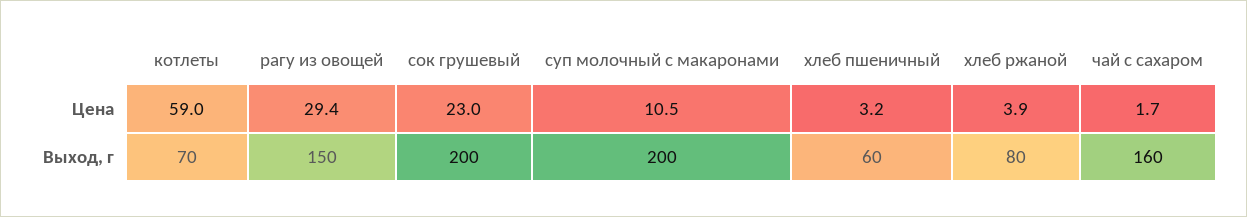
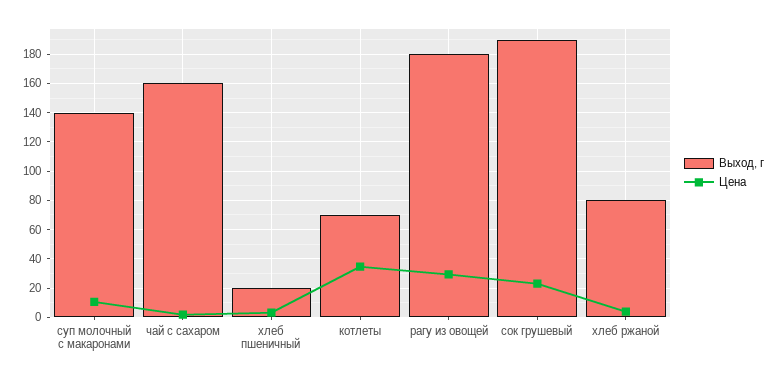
  {
    "Цена": {
-     "котлеты": 59,
+     "котлеты": 35,
      "рагу из овощей": 29.4,
      "сок грушевый": 23,
      "суп молочный с макаронами": 10.5,
      "хлеб пшеничный": 3.2,
      "хлеб ржаной": 3.9,
      "чай с сахаром": 1.7
    },
    "Выход, г": {
      "котлеты": 70,
-     "рагу из овощей": 150,
+     "рагу из овощей": 180,
-     "сок грушевый": 200,
+     "сок грушевый": 190,
-     "суп молочный с макаронами": 200,
+     "суп молочный с макаронами": 140,
-     "хлеб пшеничный": 60,
+     "хлеб пшеничный": 20,
      "хлеб ржаной": 80,
      "чай с сахаром": 160
    }
  }

